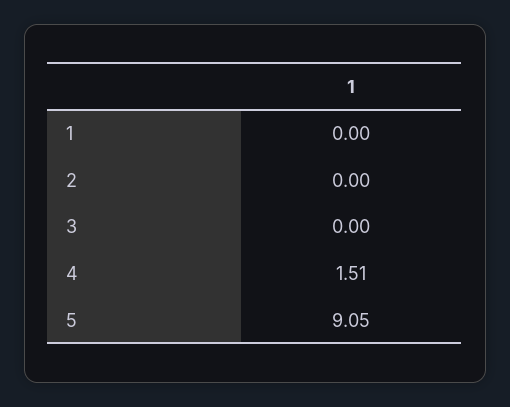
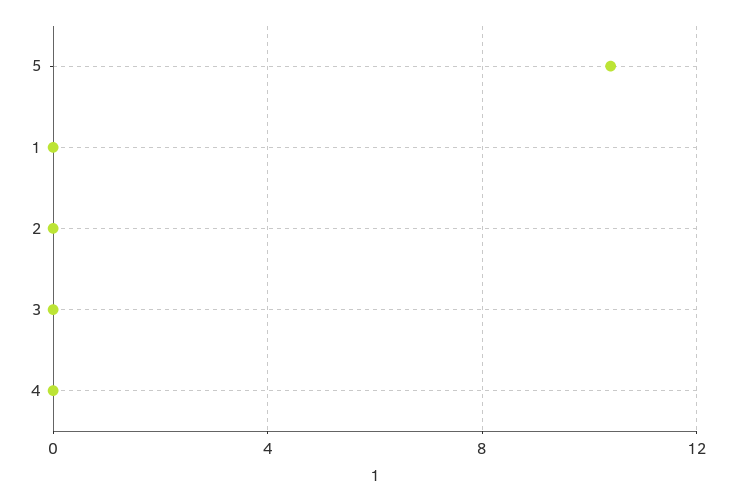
  {
    "1": 0,
    "2": 0,
    "3": 0,
-   "4": 1.51,
+   "4": 0,
-   "5": 9.05
+   "5": 10.5
  }

